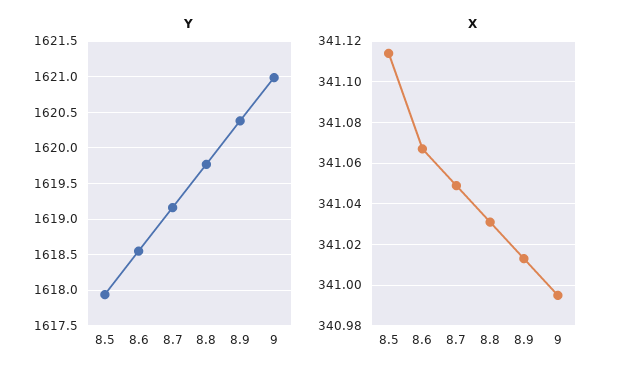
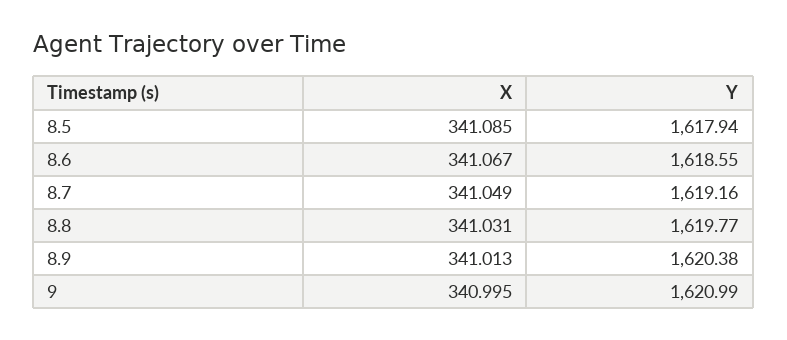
  {
    "Y": {
      "8.5": 1617.94,
      "8.6": 1618.55,
      "8.7": 1619.16,
      "8.8": 1619.77,
      "8.9": 1620.38,
      "9": 1620.99
    },
    "X": {
-     "8.5": 341.115,
+     "8.5": 341.085,
      "8.6": 341.067,
      "8.7": 341.049,
      "8.8": 341.031,
      "8.9": 341.013,
      "9": 340.995
    }
  }

